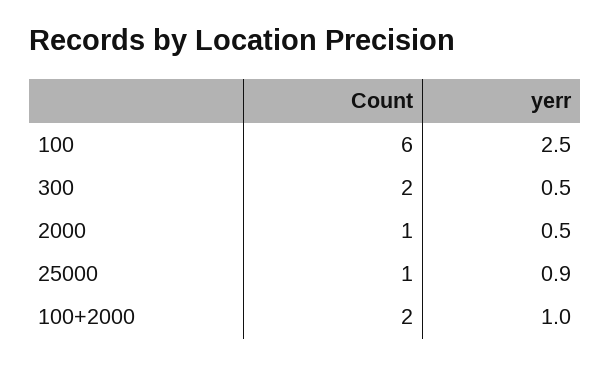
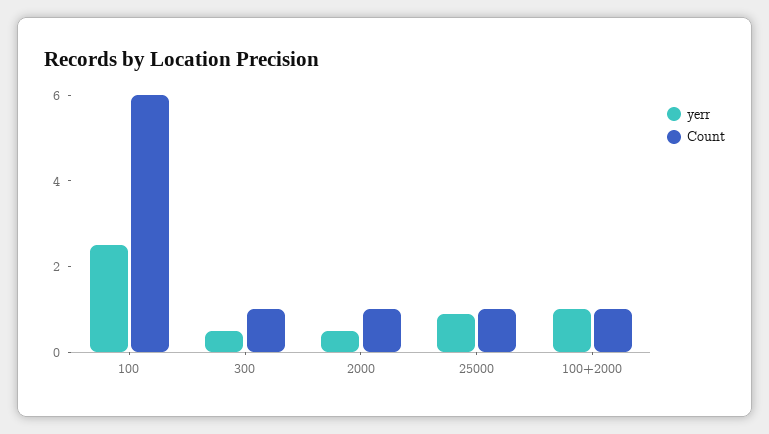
  {
    "Count": {
      "100": 6,
-     "300": 2,
+     "300": 1,
      "2000": 1,
      "25000": 1,
-     "100+2000": 2
+     "100+2000": 1
    },
    "yerr": {
      "100": 2.5,
      "300": 0.5,
      "2000": 0.5,
      "25000": 0.9,
      "100+2000": 1
    }
  }

